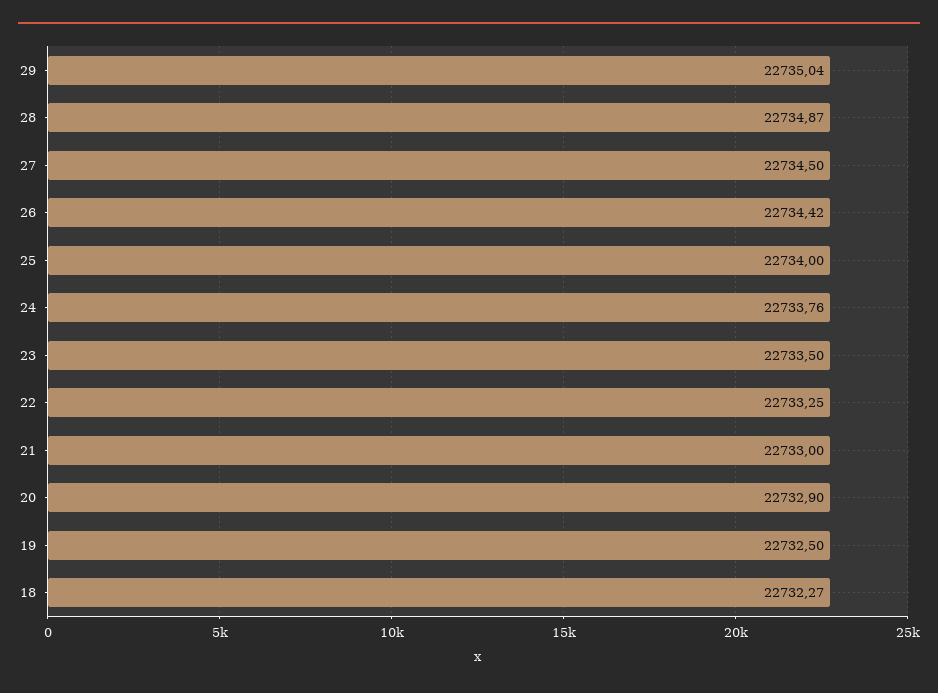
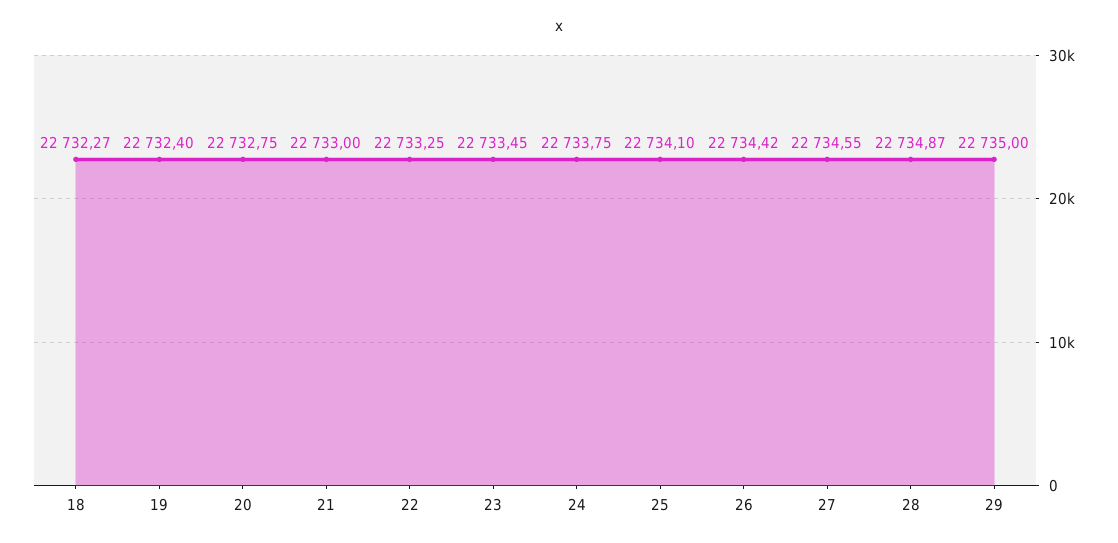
  {
-   "29": 22735.04,
+   "29": 22735,
    "28": 22734.87,
-   "27": 22734.5,
+   "27": 22734.55,
    "26": 22734.42,
-   "25": 22734,
+   "25": 22734.1,
-   "24": 22733.76,
+   "24": 22733.75,
-   "23": 22733.5,
+   "23": 22733.45,
    "22": 22733.25,
    "21": 22733,
-   "20": 22732.9,
+   "20": 22732.75,
-   "19": 22732.5,
+   "19": 22732.4,
    "18": 22732.27
  }

